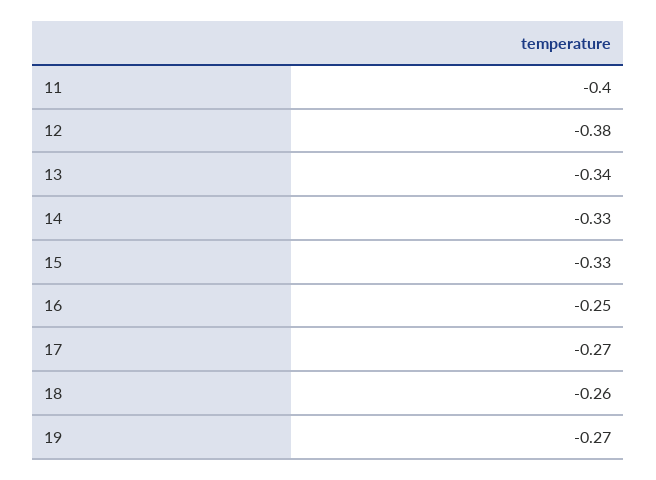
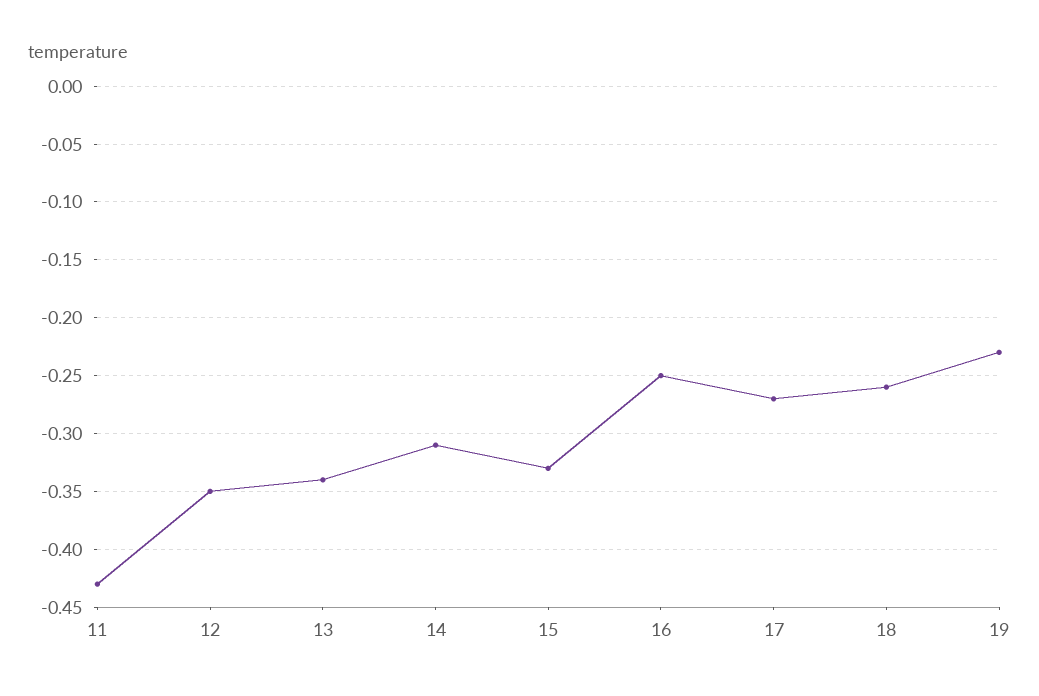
  {
-   "11": -0.4,
+   "11": -0.43,
-   "12": -0.38,
+   "12": -0.35,
    "13": -0.34,
-   "14": -0.33,
+   "14": -0.31,
    "15": -0.33,
    "16": -0.25,
    "17": -0.27,
    "18": -0.26,
-   "19": -0.27
+   "19": -0.23
  }

